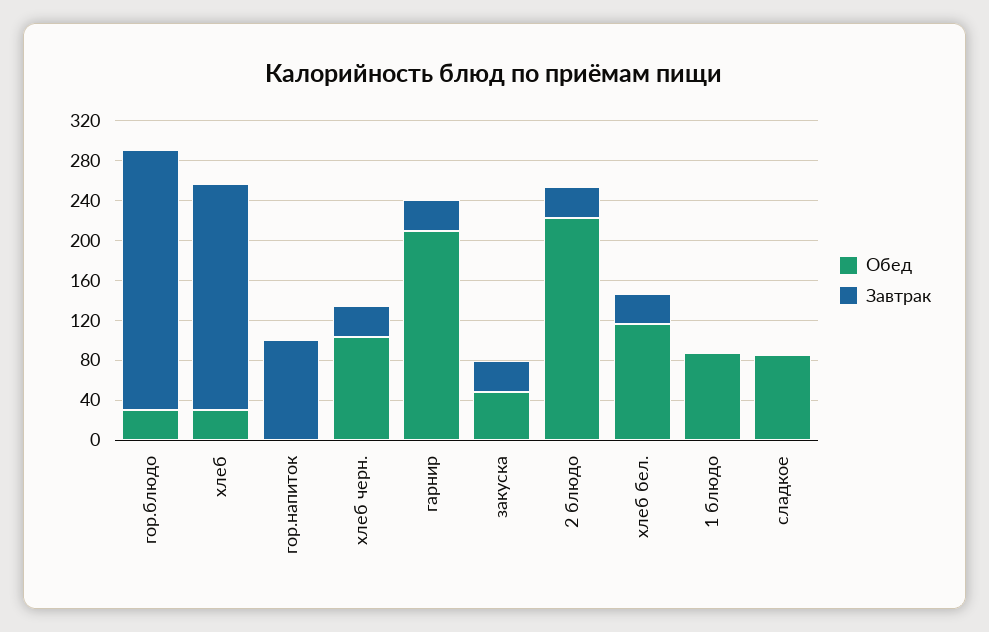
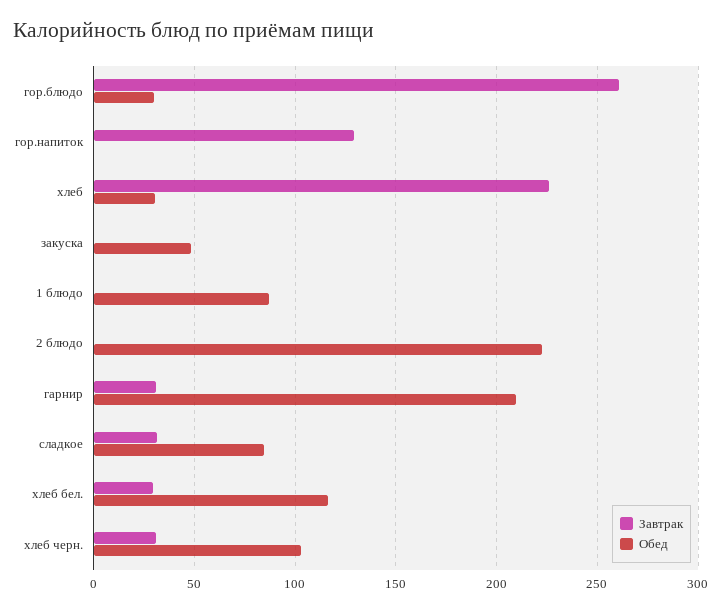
  {
    "Обед": {
      "гор.блюдо": 30,
      "хлеб": 30,
      "гор.напиток": 0,
      "хлеб черн.": 105,
      "гарнир": 210,
      "закуска": 50,
      "2 блюдо": 220,
      "хлеб бел.": 115,
      "1 блюдо": 85,
      "сладкое": 85
    },
    "Завтрак": {
      "гор.блюдо": 260,
      "хлеб": 225,
-     "гор.напиток": 100,
+     "гор.напиток": 130,
      "хлеб черн.": 30,
      "гарнир": 30,
-     "закуска": 30,
+     "закуска": 0,
-     "2 блюдо": 30,
+     "2 блюдо": 0,
      "хлеб бел.": 30,
      "1 блюдо": 0,
-     "сладкое": 0
+     "сладкое": 30
    }
  }

